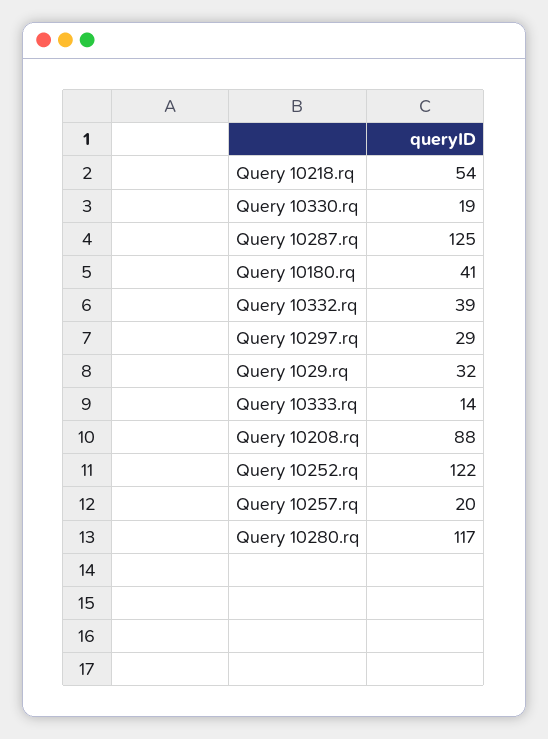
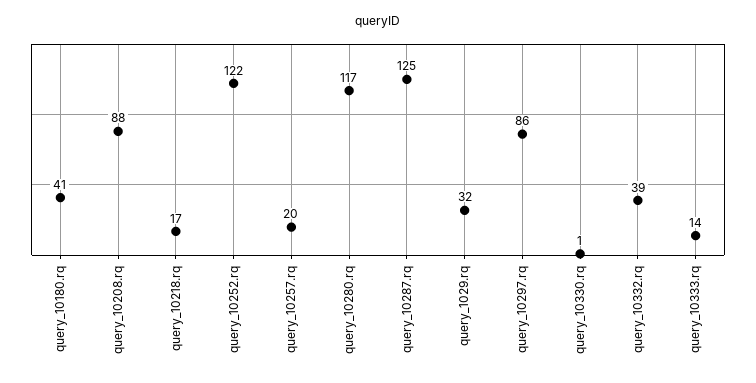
  {
-   "Query 10218.rq": 54,
+   "Query 10218.rq": 17,
-   "Query 10330.rq": 19,
+   "Query 10330.rq": 1,
    "Query 10287.rq": 125,
    "Query 10180.rq": 41,
    "Query 10332.rq": 39,
-   "Query 10297.rq": 29,
+   "Query 10297.rq": 86,
    "Query 1029.rq": 32,
    "Query 10333.rq": 14,
    "Query 10208.rq": 88,
    "Query 10252.rq": 122,
    "Query 10257.rq": 20,
    "Query 10280.rq": 117
  }

